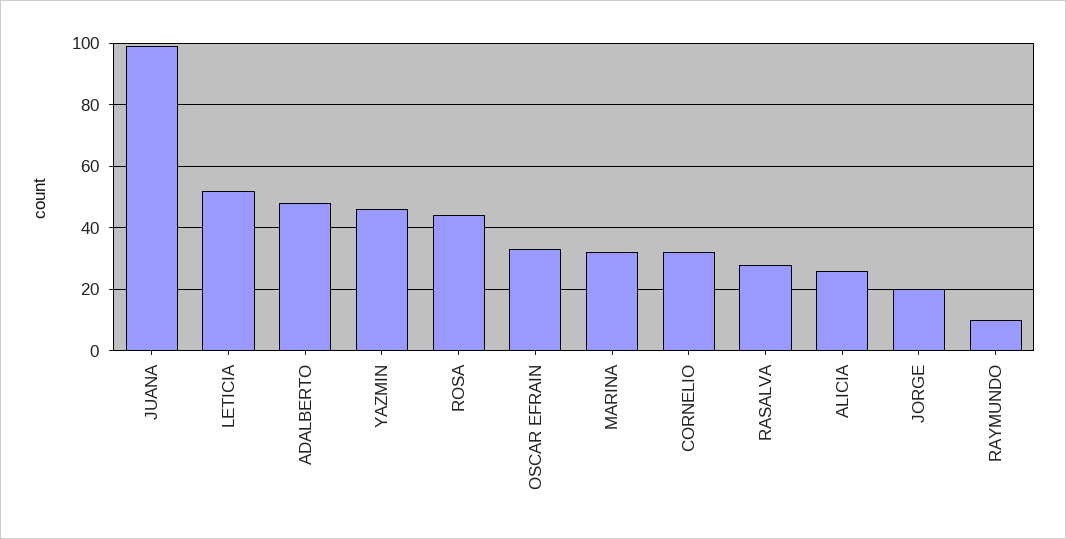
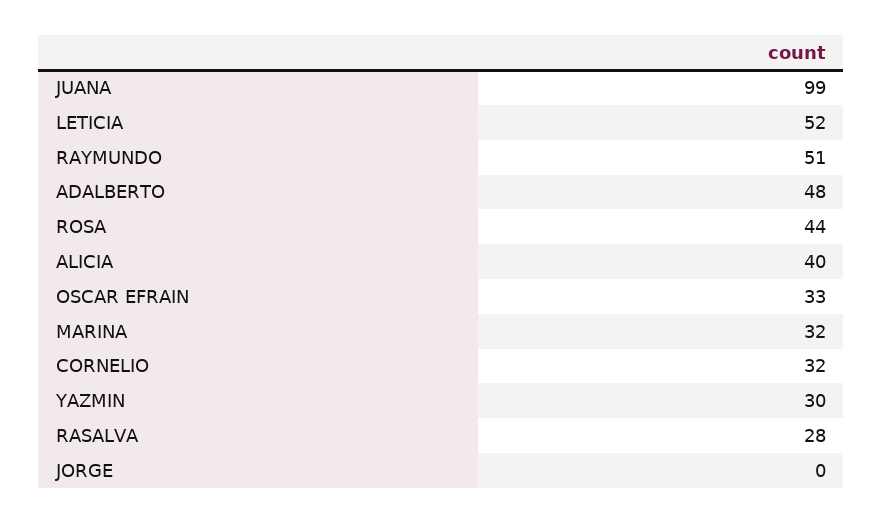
  {
    "JUANA": 99,
    "LETICIA": 52,
    "ADALBERTO": 48,
-   "YAZMIN": 45,
+   "YAZMIN": 30,
    "ROSA": 44,
    "OSCAR EFRAIN": 33,
    "MARINA": 32,
    "CORNELIO": 32,
    "RASALVA": 28,
-   "ALICIA": 25,
+   "ALICIA": 40,
-   "JORGE": 20,
+   "JORGE": 0,
-   "RAYMUNDO": 10
+   "RAYMUNDO": 51
  }

